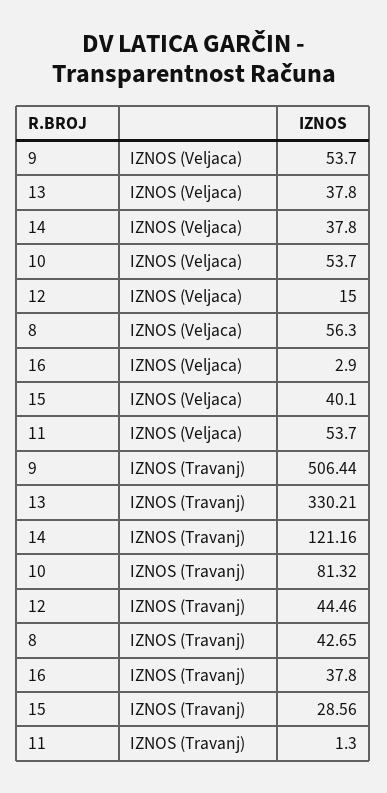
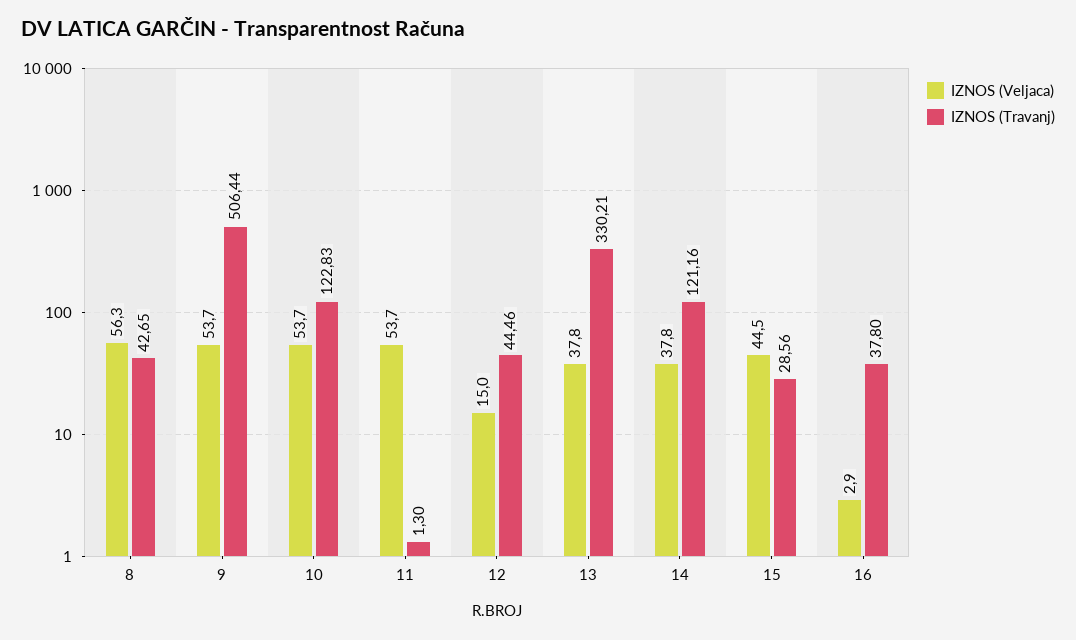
  {
    "IZNOS (Veljaca)": {
      "9": 53.7,
      "13": 37.8,
      "14": 37.8,
      "10": 53.7,
      "12": 15,
      "8": 56.3,
      "16": 2.9,
-     "15": 40.1,
+     "15": 44.5,
      "11": 53.7
    },
    "IZNOS (Travanj)": {
      "9": 506.44,
      "13": 330.21,
      "14": 121.16,
-     "10": 81.32,
+     "10": 122.83,
      "12": 44.46,
      "8": 42.65,
      "16": 37.8,
      "15": 28.56,
      "11": 1.3
    }
  }

